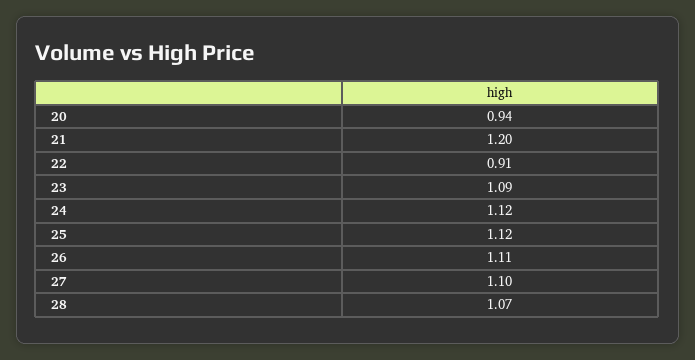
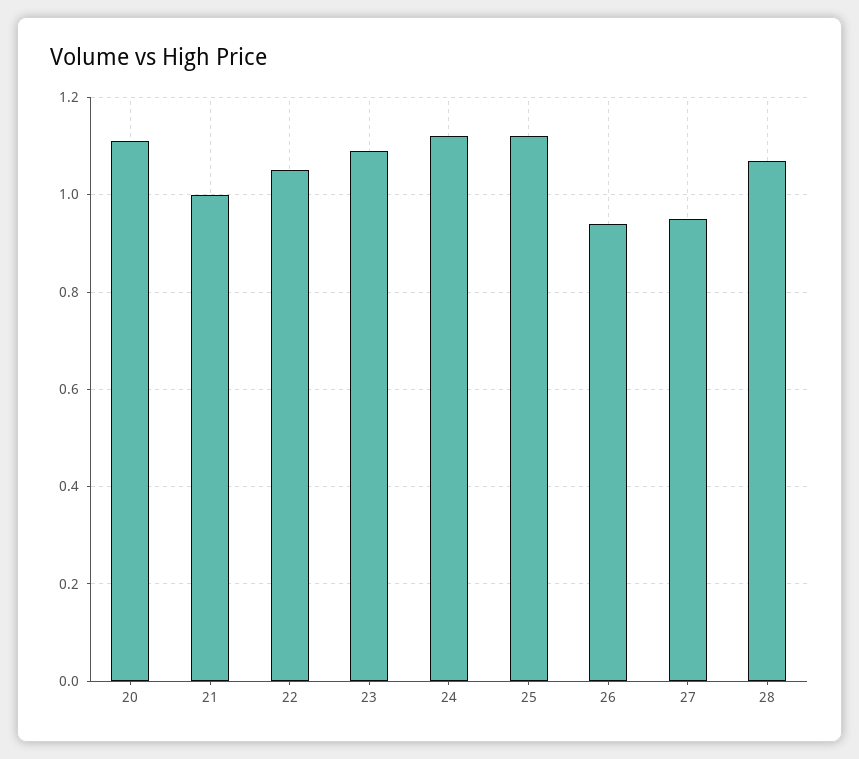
  {
-   "20": 0.94,
+   "20": 1.1,
-   "21": 1.2,
+   "21": 1,
-   "22": 0.91,
+   "22": 1.05,
    "23": 1.09,
    "24": 1.12,
    "25": 1.12,
-   "26": 1.11,
+   "26": 0.95,
-   "27": 1.1,
+   "27": 0.95,
    "28": 1.07
  }

